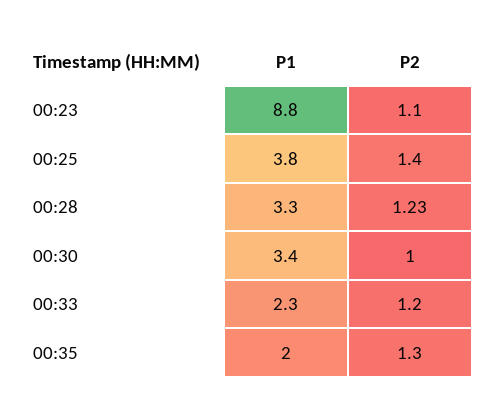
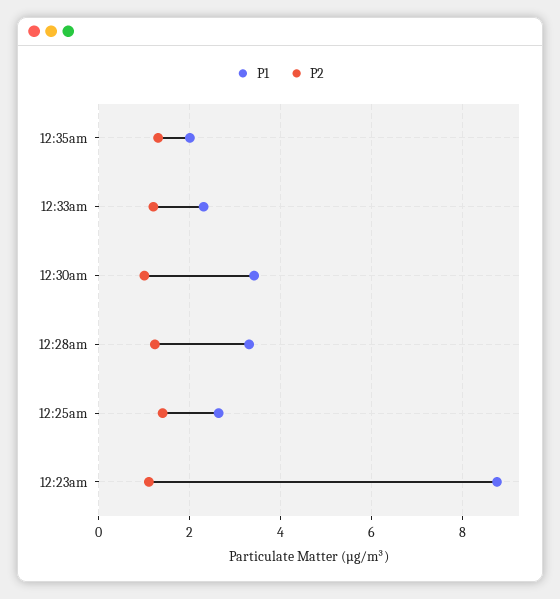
  {
    "P1": {
      "00:23": 8.8,
-     "00:25": 3.8,
+     "00:25": 2.6,
      "00:28": 3.3,
      "00:30": 3.4,
      "00:33": 2.3,
      "00:35": 2
    },
    "P2": {
      "00:23": 1.1,
      "00:25": 1.4,
      "00:28": 1.23,
      "00:30": 1,
      "00:33": 1.2,
      "00:35": 1.3
    }
  }

